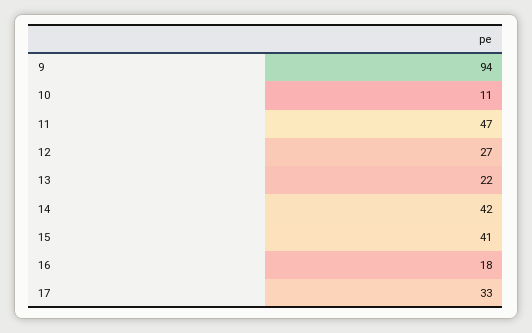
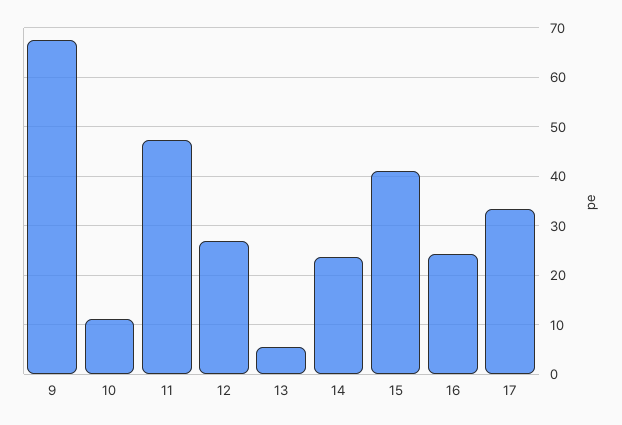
  {
-   "9": 94,
+   "9": 68,
    "10": 11,
    "11": 47,
    "12": 27,
-   "13": 22,
+   "13": 6,
-   "14": 42,
+   "14": 24,
    "15": 41,
-   "16": 18,
+   "16": 24,
    "17": 33
  }

